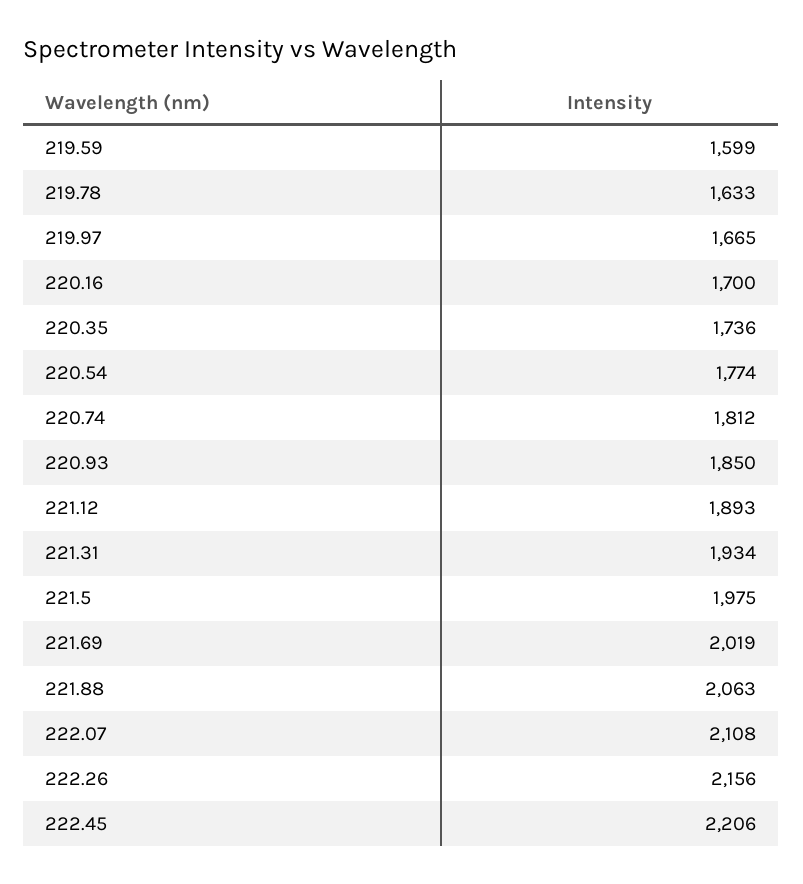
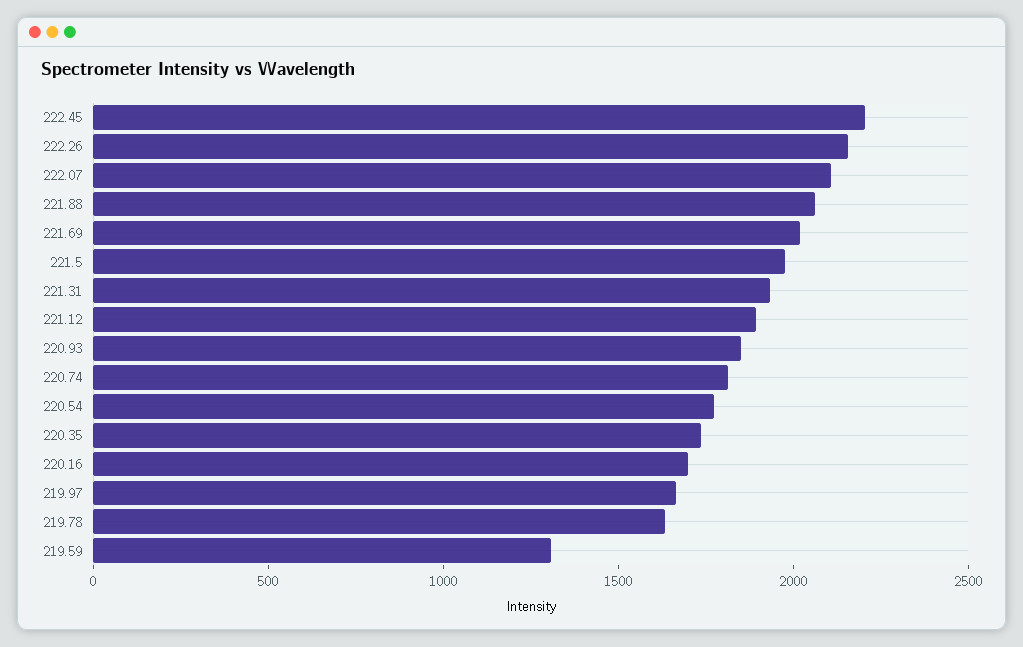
  {
-   "219.59": 1599,
+   "219.59": 1300,
    "219.78": 1633,
    "219.97": 1665,
    "220.16": 1700,
    "220.35": 1736,
    "220.54": 1774,
    "220.74": 1812,
    "220.93": 1850,
    "221.12": 1893,
    "221.31": 1934,
    "221.5": 1975,
    "221.69": 2019,
    "221.88": 2063,
    "222.07": 2108,
    "222.26": 2156,
    "222.45": 2206
  }

